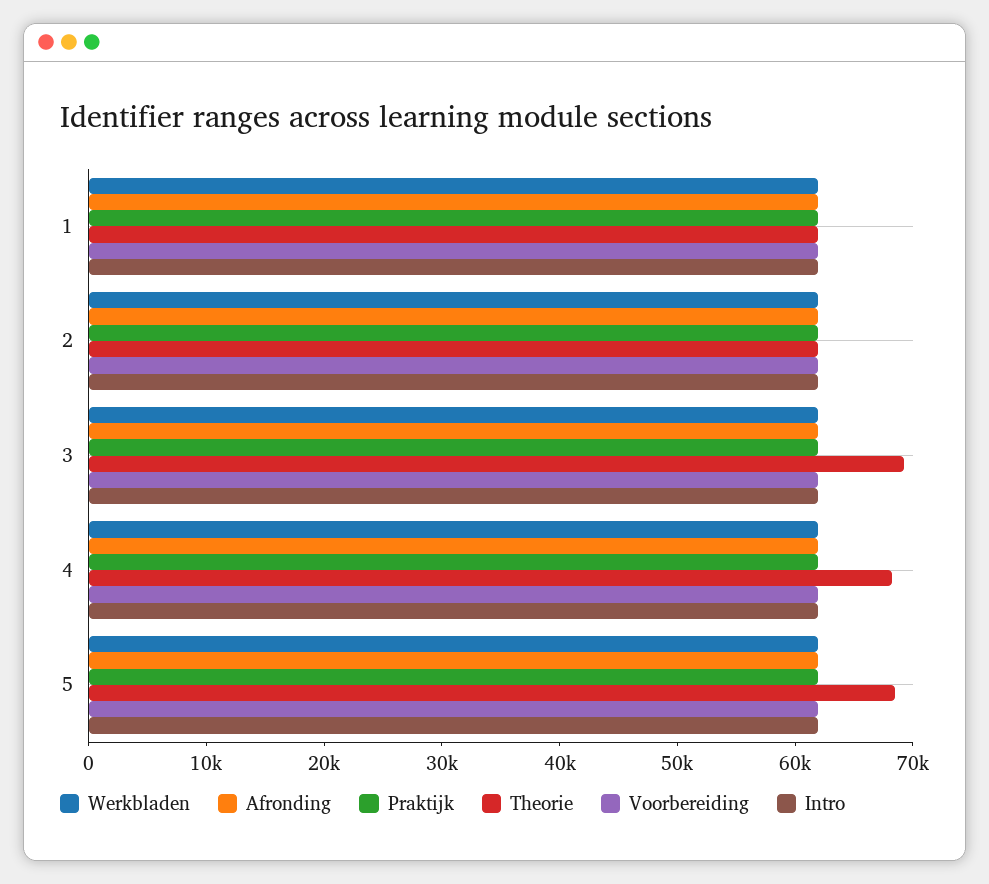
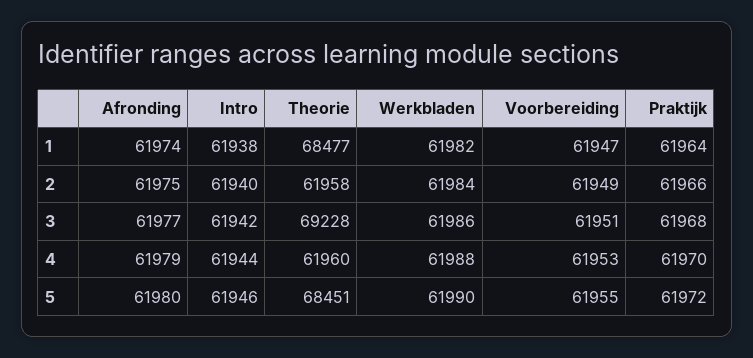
  {
    "Werkbladen": {
      "1": 61982,
      "2": 61984,
      "3": 61986,
      "4": 61988,
      "5": 61990
    },
    "Afronding": {
      "1": 61974,
      "2": 61975,
      "3": 61977,
      "4": 61979,
      "5": 61980
    },
    "Praktijk": {
      "1": 61964,
      "2": 61966,
      "3": 61968,
      "4": 61970,
      "5": 61972
    },
    "Theorie": {
-     "1": 62000,
+     "1": 68477,
      "2": 61958,
      "3": 69228,
-     "4": 68000,
+     "4": 61960,
      "5": 68451
    },
    "Voorbereiding": {
      "1": 61947,
      "2": 61949,
      "3": 61951,
      "4": 61953,
      "5": 61955
    },
    "Intro": {
      "1": 61938,
      "2": 61940,
      "3": 61942,
      "4": 61944,
      "5": 61946
    }
  }

